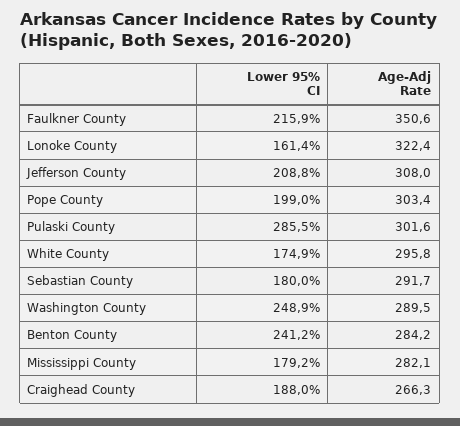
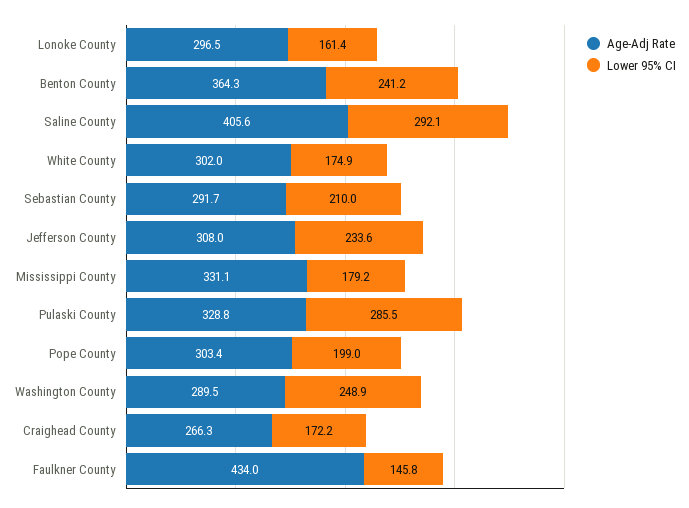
  {
    "Lower 95% CI": {
-     "Faulkner County": 215.9,
+     "Faulkner County": 145.8,
      "Lonoke County": 161.4,
-     "Jefferson County": 208.8,
+     "Jefferson County": 233.6,
      "Pope County": 199,
      "Pulaski County": 285.5,
      "White County": 174.9,
-     "Sebastian County": 180,
+     "Sebastian County": 210,
      "Washington County": 248.9,
      "Benton County": 241.2,
      "Mississippi County": 179.2,
-     "Craighead County": 188
+     "Craighead County": 172.2,
+     "Saline County": 292.1
    },
    "Age-Adj Rate": {
-     "Faulkner County": 350.6,
+     "Faulkner County": 434,
-     "Lonoke County": 322.4,
+     "Lonoke County": 296.5,
      "Jefferson County": 308,
      "Pope County": 303.4,
-     "Pulaski County": 301.6,
+     "Pulaski County": 328.8,
-     "White County": 295.8,
+     "White County": 302,
      "Sebastian County": 291.7,
      "Washington County": 289.5,
-     "Benton County": 284.2,
+     "Benton County": 364.3,
-     "Mississippi County": 282.1,
+     "Mississippi County": 331.1,
-     "Craighead County": 266.3
+     "Craighead County": 266.3,
+     "Saline County": 405.6
    }
  }

